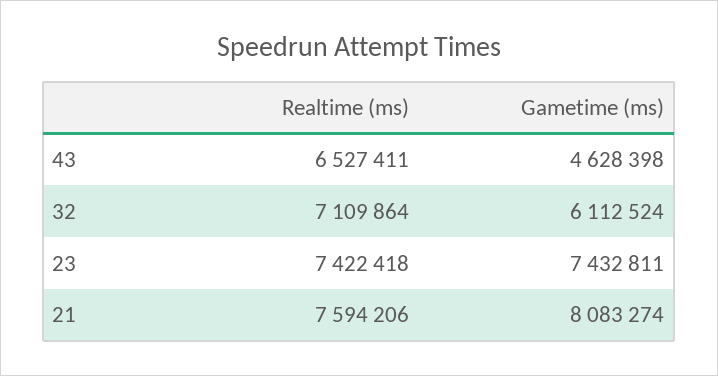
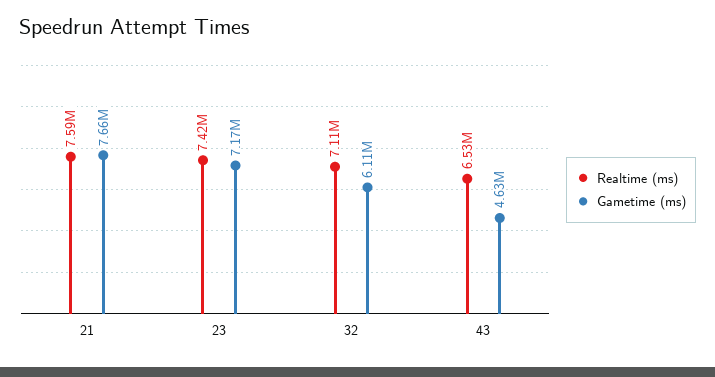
  {
    "Realtime (ms)": {
      "43": 6527411,
      "32": 7109864,
      "23": 7422418,
      "21": 7594206
    },
    "Gametime (ms)": {
      "43": 4628398,
      "32": 6112524,
-     "23": 7432811,
+     "23": 7170000,
-     "21": 8083274
+     "21": 7660000
    }
  }

